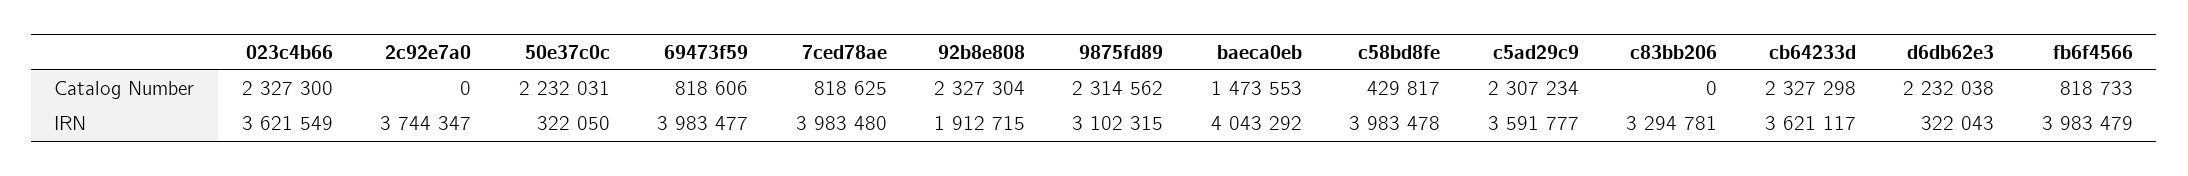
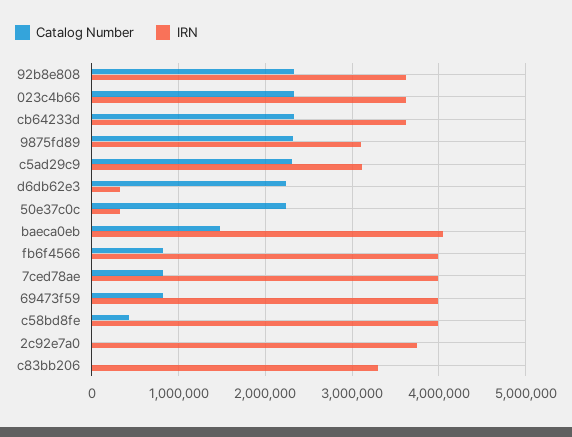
  {
    "Catalog Number": {
      "023c4b66": 2327300,
      "2c92e7a0": 0,
      "50e37c0c": 2232031,
      "69473f59": 818606,
      "7ced78ae": 818625,
      "92b8e808": 2327304,
      "9875fd89": 2314562,
      "baeca0eb": 1473553,
      "c58bd8fe": 429817,
      "c5ad29c9": 2307234,
      "c83bb206": 0,
      "cb64233d": 2327298,
      "d6db62e3": 2232038,
      "fb6f4566": 818733
    },
    "IRN": {
      "023c4b66": 3621549,
      "2c92e7a0": 3744347,
      "50e37c0c": 322050,
      "69473f59": 3983477,
      "7ced78ae": 3983480,
-     "92b8e808": 1912715,
+     "92b8e808": 3600000,
      "9875fd89": 3102315,
      "baeca0eb": 4043292,
      "c58bd8fe": 3983478,
-     "c5ad29c9": 3591777,
+     "c5ad29c9": 3100000,
      "c83bb206": 3294781,
      "cb64233d": 3621117,
      "d6db62e3": 322043,
      "fb6f4566": 3983479
    }
  }

